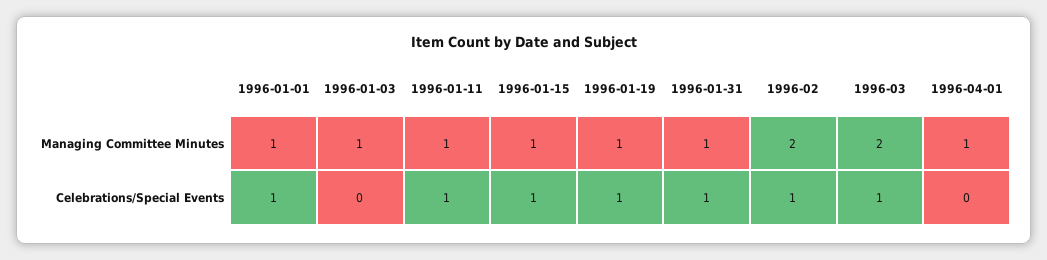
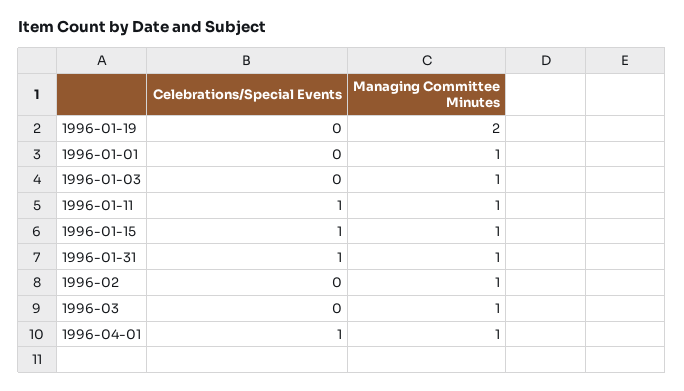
  {
    "1996-01-01": {
      "Managing Committee Minutes": 1,
-     "Celebrations/Special Events": 1
+     "Celebrations/Special Events": 0
    },
    "1996-01-03": {
      "Managing Committee Minutes": 1,
      "Celebrations/Special Events": 0
    },
    "1996-01-11": {
      "Managing Committee Minutes": 1,
      "Celebrations/Special Events": 1
    },
    "1996-01-15": {
      "Managing Committee Minutes": 1,
      "Celebrations/Special Events": 1
    },
    "1996-01-19": {
-     "Managing Committee Minutes": 1,
+     "Managing Committee Minutes": 2,
-     "Celebrations/Special Events": 1
+     "Celebrations/Special Events": 0
    },
    "1996-01-31": {
      "Managing Committee Minutes": 1,
      "Celebrations/Special Events": 1
    },
    "1996-02": {
-     "Managing Committee Minutes": 2,
+     "Managing Committee Minutes": 1,
-     "Celebrations/Special Events": 1
+     "Celebrations/Special Events": 0
    },
    "1996-03": {
-     "Managing Committee Minutes": 2,
+     "Managing Committee Minutes": 1,
-     "Celebrations/Special Events": 1
+     "Celebrations/Special Events": 0
    },
    "1996-04-01": {
      "Managing Committee Minutes": 1,
-     "Celebrations/Special Events": 0
+     "Celebrations/Special Events": 1
    }
  }

